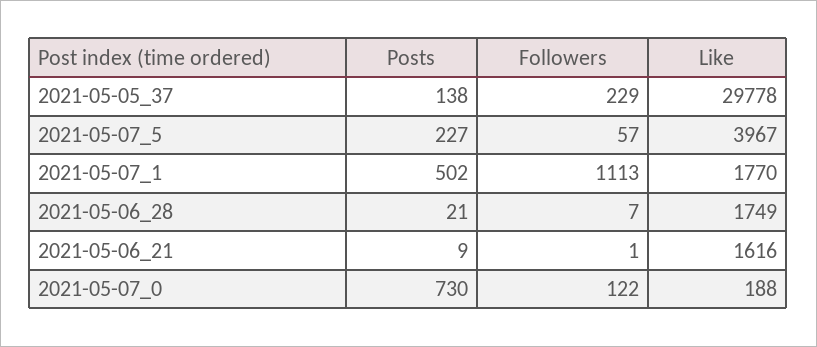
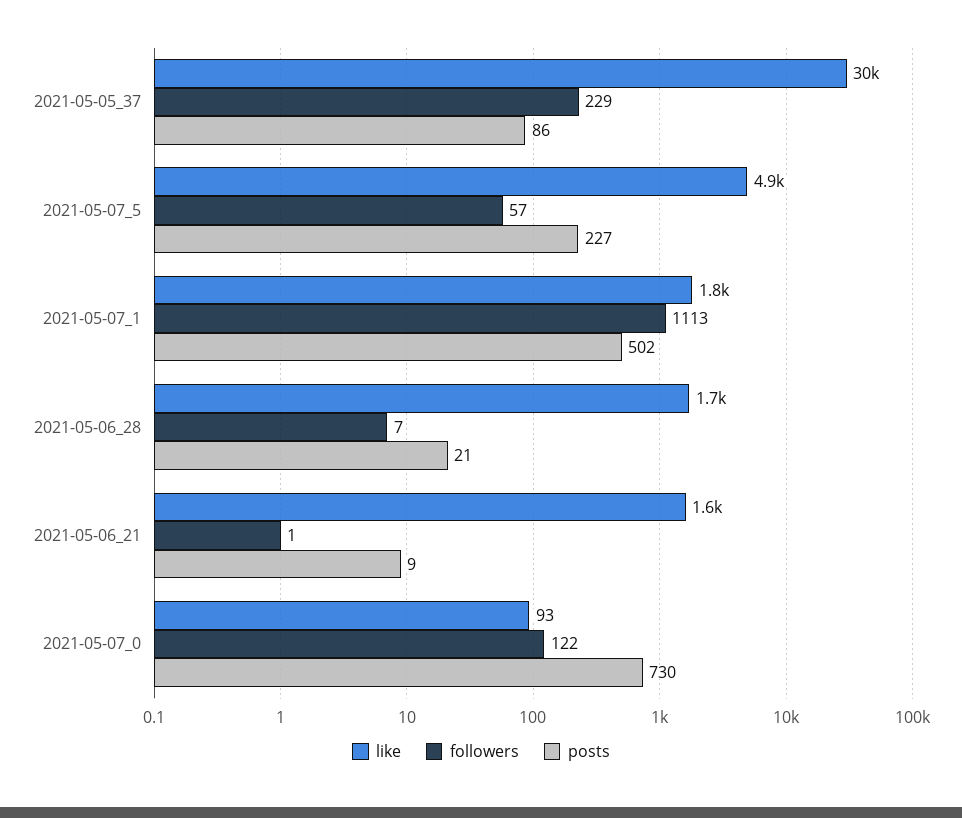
  {
    "Posts": {
-     "2021-05-05_37": 138,
+     "2021-05-05_37": 86,
      "2021-05-07_5": 227,
      "2021-05-07_1": 502,
      "2021-05-06_28": 21,
      "2021-05-06_21": 9,
      "2021-05-07_0": 730
    },
    "Followers": {
      "2021-05-05_37": 229,
      "2021-05-07_5": 57,
      "2021-05-07_1": 1113,
      "2021-05-06_28": 7,
      "2021-05-06_21": 1,
      "2021-05-07_0": 122
    },
    "Like": {
      "2021-05-05_37": 29778,
-     "2021-05-07_5": 3967,
+     "2021-05-07_5": 4900,
      "2021-05-07_1": 1770,
      "2021-05-06_28": 1749,
      "2021-05-06_21": 1616,
-     "2021-05-07_0": 188
+     "2021-05-07_0": 93
    }
  }

